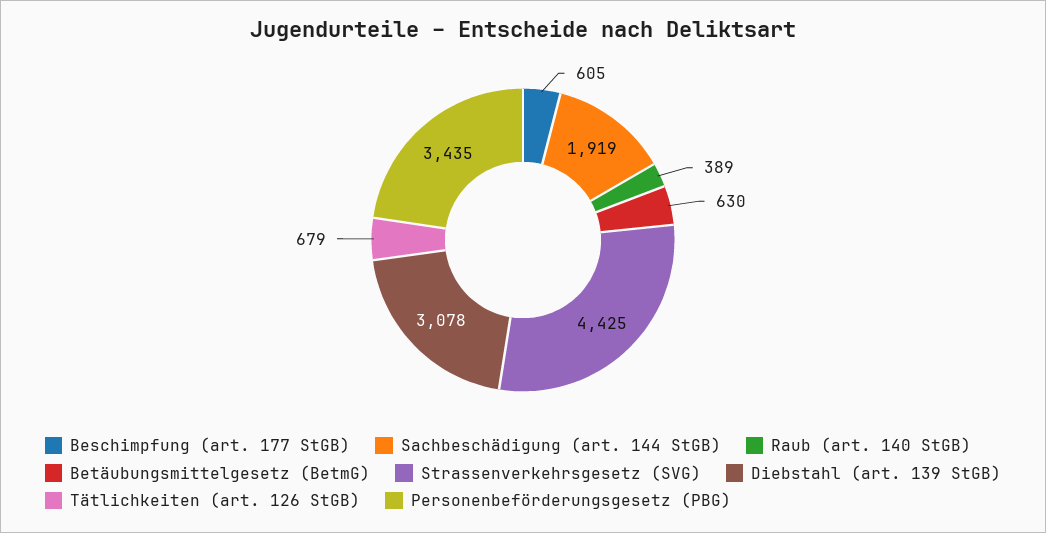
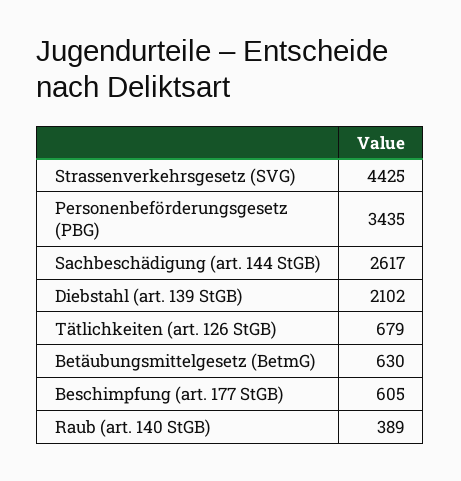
  {
    "Beschimpfung (art. 177 StGB)": 605,
-   "Sachbeschädigung (art. 144 StGB)": 1919,
+   "Sachbeschädigung (art. 144 StGB)": 2617,
    "Raub (art. 140 StGB)": 389,
    "Betäubungsmittelgesetz (BetmG)": 630,
    "Strassenverkehrsgesetz (SVG)": 4425,
-   "Diebstahl (art. 139 StGB)": 3078,
+   "Diebstahl (art. 139 StGB)": 2102,
    "Tätlichkeiten (art. 126 StGB)": 679,
    "Personenbeförderungsgesetz (PBG)": 3435
  }

